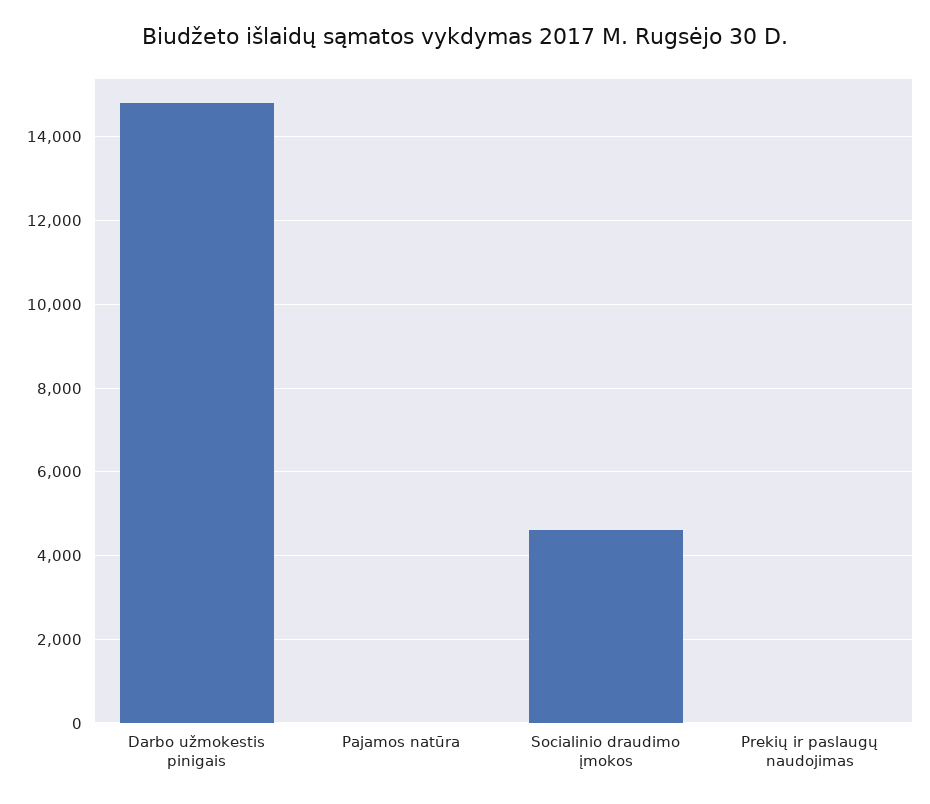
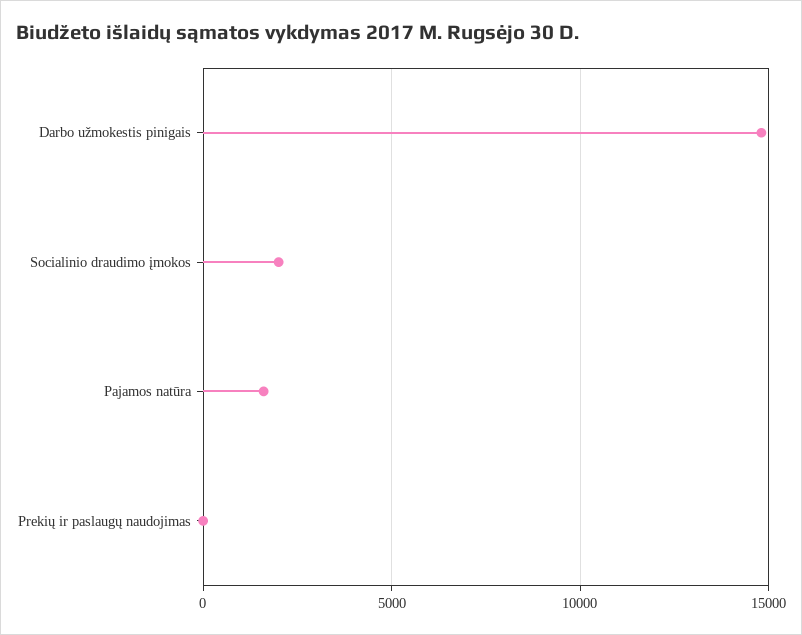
  {
    "Darbo užmokestis pinigais": 14800,
-   "Pajamos natūra": 0,
+   "Pajamos natūra": 1500,
-   "Socialinio draudimo įmokos": 4600,
+   "Socialinio draudimo įmokos": 2000,
    "Prekių ir paslaugų naudojimas": 0
  }

